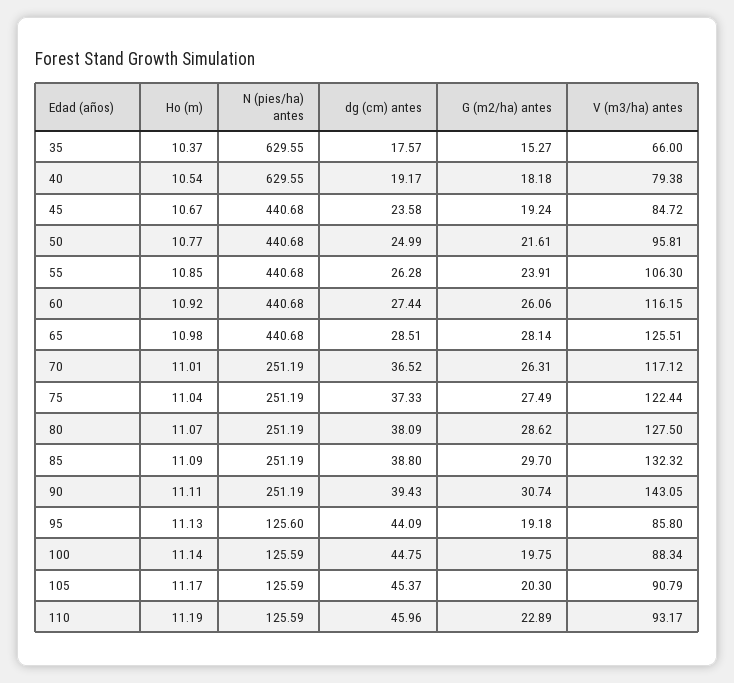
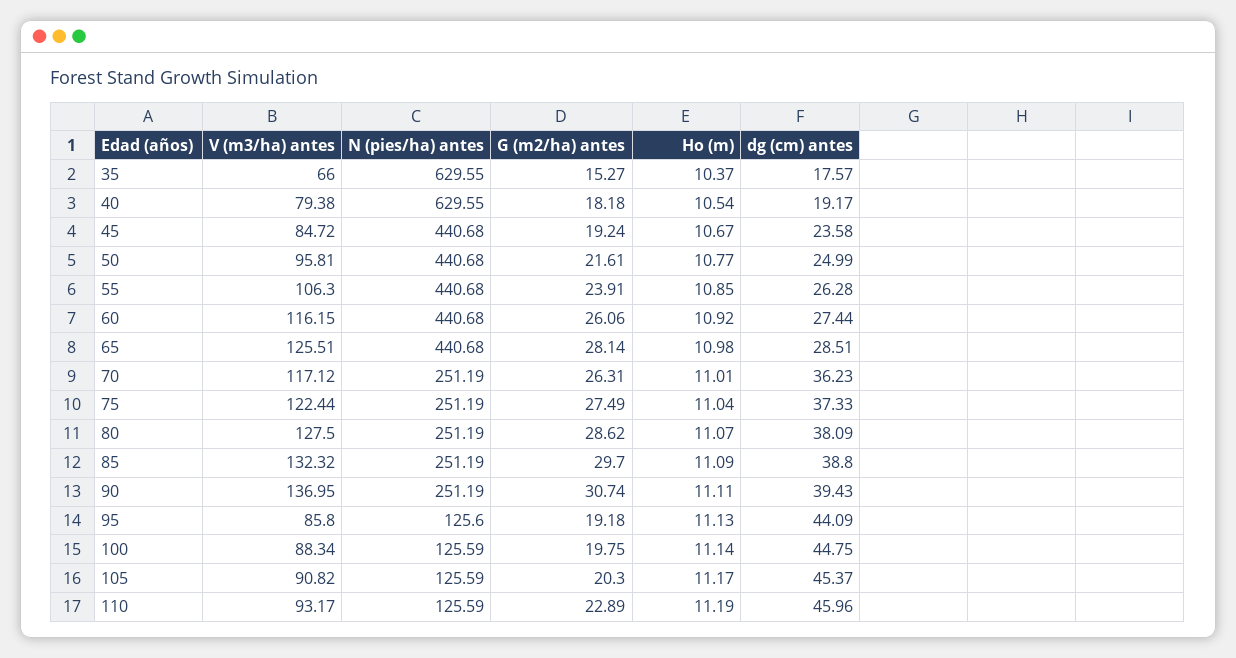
  {
    "Ho (m)": {
      "35": 10.37,
      "40": 10.54,
      "45": 10.67,
      "50": 10.77,
      "55": 10.85,
      "60": 10.92,
      "65": 10.98,
      "70": 11.01,
      "75": 11.04,
      "80": 11.07,
      "85": 11.09,
      "90": 11.11,
      "95": 11.13,
      "100": 11.14,
      "105": 11.17,
      "110": 11.19
    },
    "N (pies/ha) antes": {
      "35": 629.55,
      "40": 629.55,
      "45": 440.68,
      "50": 440.68,
      "55": 440.68,
      "60": 440.68,
      "65": 440.68,
      "70": 251.19,
      "75": 251.19,
      "80": 251.19,
      "85": 251.19,
      "90": 251.19,
      "95": 125.6,
      "100": 125.59,
      "105": 125.59,
      "110": 125.59
    },
    "dg (cm) antes": {
      "35": 17.57,
      "40": 19.17,
      "45": 23.58,
      "50": 24.99,
      "55": 26.28,
      "60": 27.44,
      "65": 28.51,
-     "70": 36.52,
+     "70": 36.23,
      "75": 37.33,
      "80": 38.09,
      "85": 38.8,
      "90": 39.43,
      "95": 44.09,
      "100": 44.75,
      "105": 45.37,
      "110": 45.96
    },
    "G (m2/ha) antes": {
      "35": 15.27,
      "40": 18.18,
      "45": 19.24,
      "50": 21.61,
      "55": 23.91,
      "60": 26.06,
      "65": 28.14,
      "70": 26.31,
      "75": 27.49,
      "80": 28.62,
      "85": 29.7,
      "90": 30.74,
      "95": 19.18,
      "100": 19.75,
      "105": 20.3,
      "110": 22.89
    },
    "V (m3/ha) antes": {
      "35": 66,
      "40": 79.38,
      "45": 84.72,
      "50": 95.81,
      "55": 106.3,
      "60": 116.15,
      "65": 125.51,
      "70": 117.12,
      "75": 122.44,
      "80": 127.5,
      "85": 132.32,
-     "90": 143.05,
+     "90": 136.95,
      "95": 85.8,
      "100": 88.34,
-     "105": 90.79,
+     "105": 90.82,
      "110": 93.17
    }
  }

